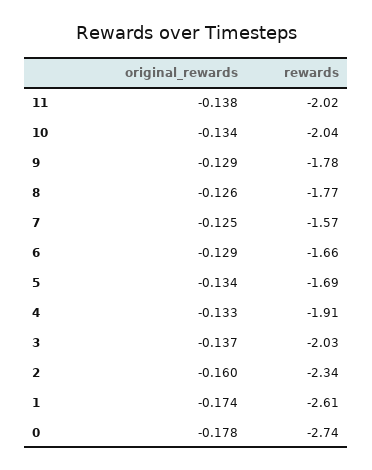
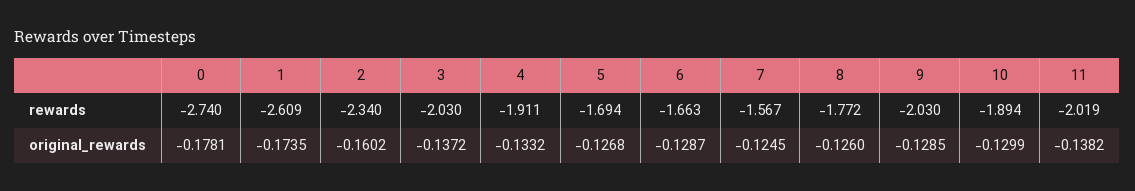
  {
    "original_rewards": {
      "11": -0.1382,
-     "10": -0.134,
+     "10": -0.1299,
      "9": -0.1285,
      "8": -0.126,
      "7": -0.1245,
      "6": -0.1287,
-     "5": -0.134,
+     "5": -0.1268,
      "4": -0.1332,
      "3": -0.1372,
      "2": -0.1602,
      "1": -0.1735,
      "0": -0.1781
    },
    "rewards": {
      "11": -2.019,
-     "10": -2.04,
+     "10": -1.894,
-     "9": -1.78,
+     "9": -2.03,
      "8": -1.772,
      "7": -1.567,
      "6": -1.663,
      "5": -1.694,
      "4": -1.911,
      "3": -2.03,
      "2": -2.34,
      "1": -2.609,
      "0": -2.74
    }
  }

